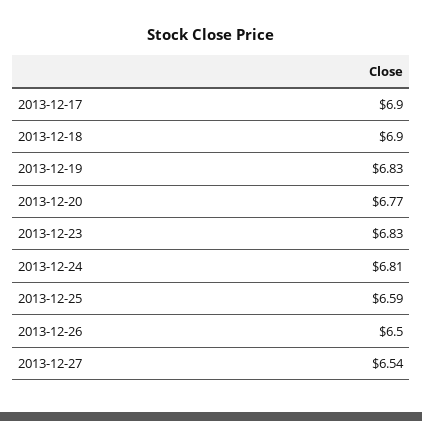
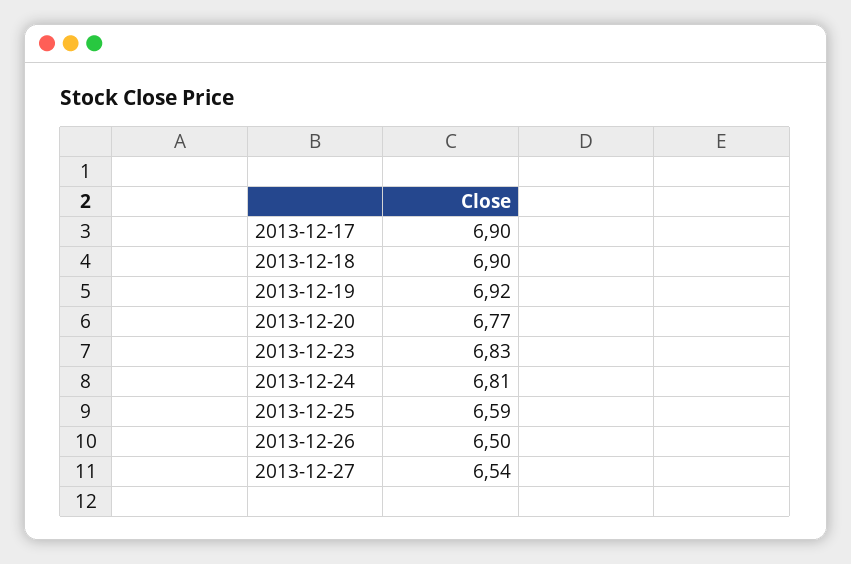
  {
    "2013-12-17": 6.9,
    "2013-12-18": 6.9,
-   "2013-12-19": 6.83,
+   "2013-12-19": 6.92,
    "2013-12-20": 6.77,
    "2013-12-23": 6.83,
    "2013-12-24": 6.81,
    "2013-12-25": 6.59,
    "2013-12-26": 6.5,
    "2013-12-27": 6.54
  }

